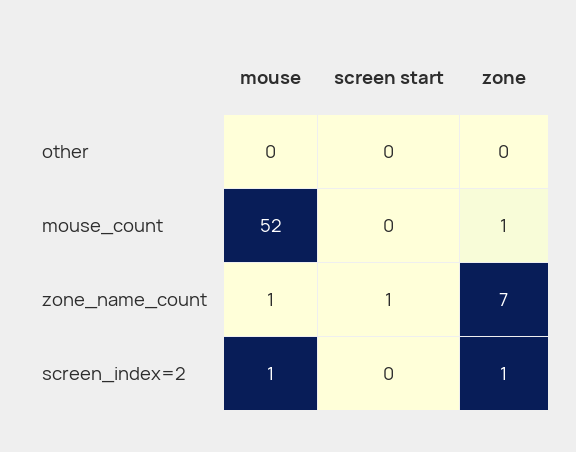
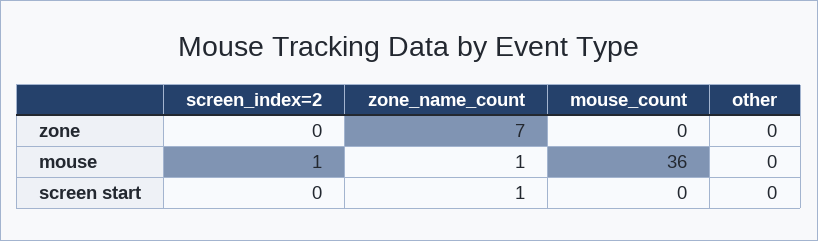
  {
    "mouse": {
      "other": 0,
-     "mouse_count": 52,
+     "mouse_count": 36,
      "zone_name_count": 1,
      "screen_index=2": 1
    },
    "screen start": {
      "other": 0,
      "mouse_count": 0,
      "zone_name_count": 1,
      "screen_index=2": 0
    },
    "zone": {
      "other": 0,
-     "mouse_count": 1,
+     "mouse_count": 0,
      "zone_name_count": 7,
-     "screen_index=2": 1
+     "screen_index=2": 0
    }
  }

